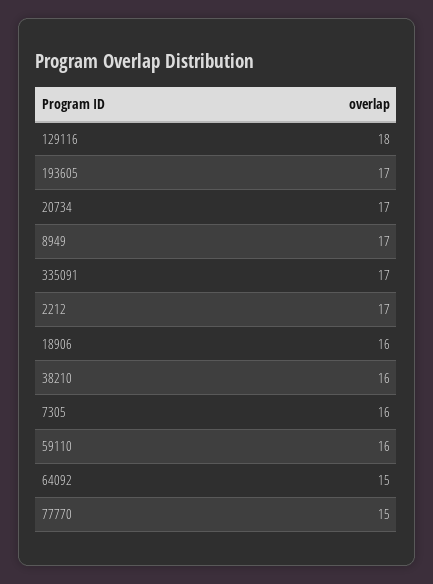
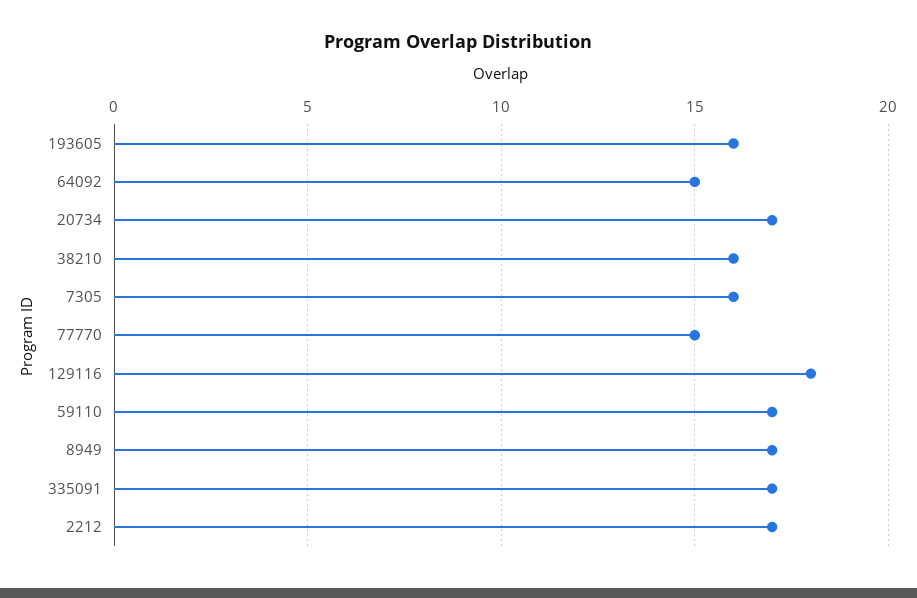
  {
    "129116": 18,
-   "193605": 17,
+   "193605": 16,
    "20734": 17,
    "8949": 17,
    "335091": 17,
    "2212": 17,
-   "18906": 16,
    "38210": 16,
    "7305": 16,
-   "59110": 16,
+   "59110": 17,
    "64092": 15,
    "77770": 15
  }

